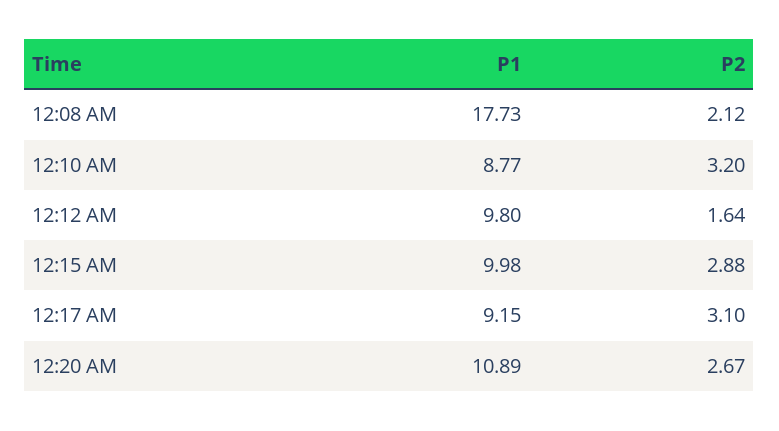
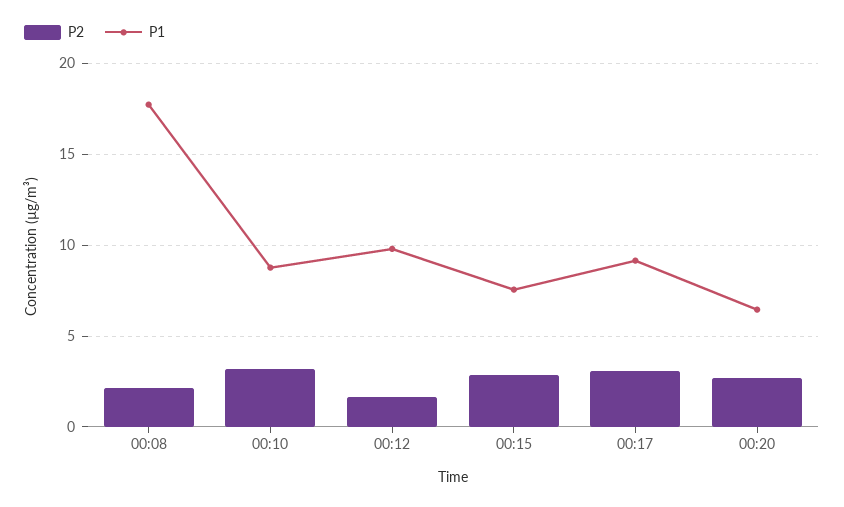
  {
    "P1": {
      "12:08 AM": 17.73,
      "12:10 AM": 8.77,
      "12:12 AM": 9.8,
-     "12:15 AM": 9.98,
+     "12:15 AM": 7.5,
      "12:17 AM": 9.15,
-     "12:20 AM": 10.89
+     "12:20 AM": 6.5
    },
    "P2": {
      "12:08 AM": 2.12,
      "12:10 AM": 3.2,
      "12:12 AM": 1.64,
      "12:15 AM": 2.88,
      "12:17 AM": 3.1,
      "12:20 AM": 2.67
    }
  }

